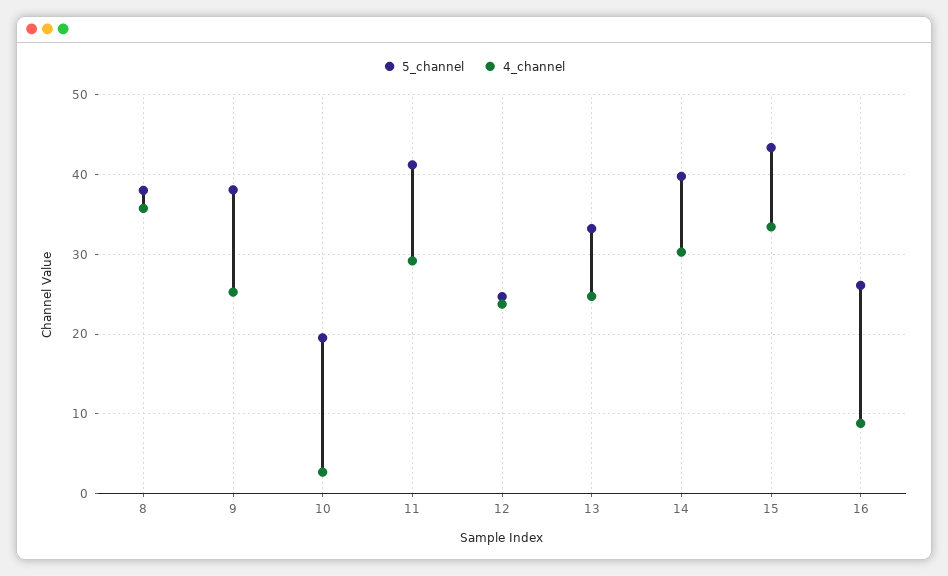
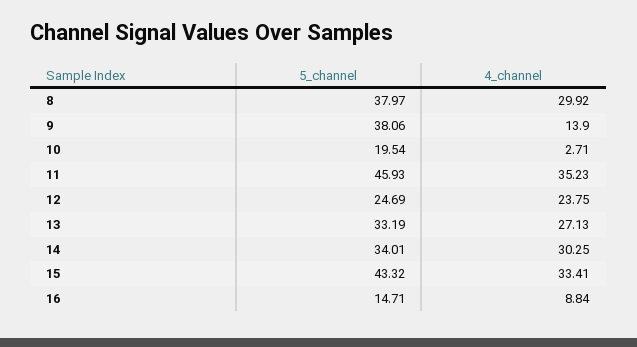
  {
    "5_channel": {
      "8": 37.97,
      "9": 38.06,
      "10": 19.54,
-     "11": 41,
+     "11": 45.93,
      "12": 24.69,
      "13": 33.19,
-     "14": 40,
+     "14": 34.01,
      "15": 43.32,
-     "16": 26
+     "16": 14.71
    },
    "4_channel": {
-     "8": 36,
+     "8": 29.92,
-     "9": 25,
+     "9": 13.9,
      "10": 2.71,
-     "11": 29,
+     "11": 35.23,
      "12": 23.75,
-     "13": 25,
+     "13": 27.13,
      "14": 30.25,
      "15": 33.41,
      "16": 8.84
    }
  }

